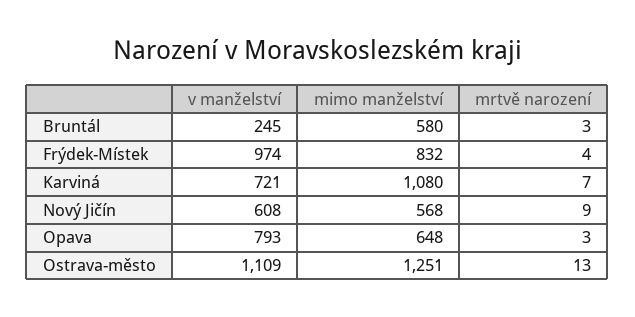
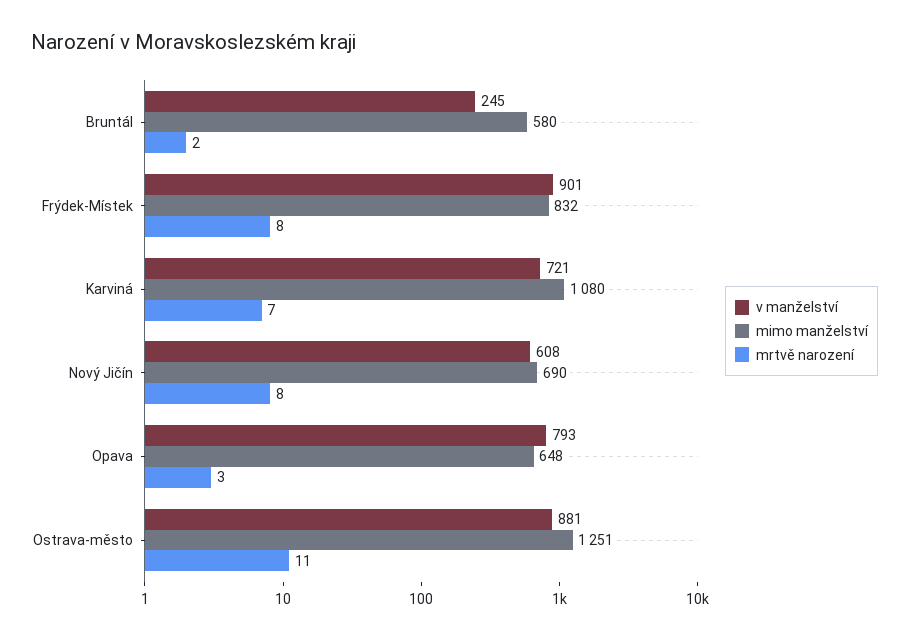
  {
    "v manželství": {
      "Bruntál": 245,
-     "Frýdek-Místek": 974,
+     "Frýdek-Místek": 901,
      "Karviná": 721,
      "Nový Jičín": 608,
      "Opava": 793,
-     "Ostrava-město": 1109
+     "Ostrava-město": 881
    },
    "mimo manželství": {
      "Bruntál": 580,
      "Frýdek-Místek": 832,
      "Karviná": 1080,
-     "Nový Jičín": 568,
+     "Nový Jičín": 690,
      "Opava": 648,
      "Ostrava-město": 1251
    },
    "mrtvě narození": {
-     "Bruntál": 3,
+     "Bruntál": 2,
-     "Frýdek-Místek": 4,
+     "Frýdek-Místek": 8,
      "Karviná": 7,
-     "Nový Jičín": 9,
+     "Nový Jičín": 8,
      "Opava": 3,
-     "Ostrava-město": 13
+     "Ostrava-město": 11
    }
  }

